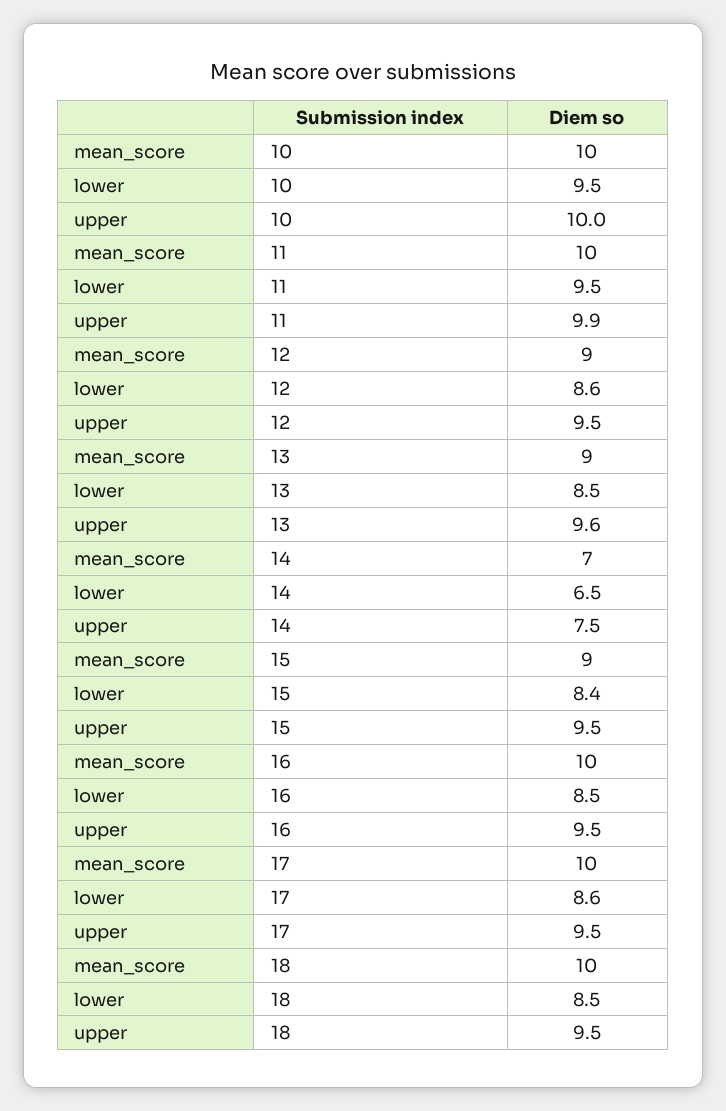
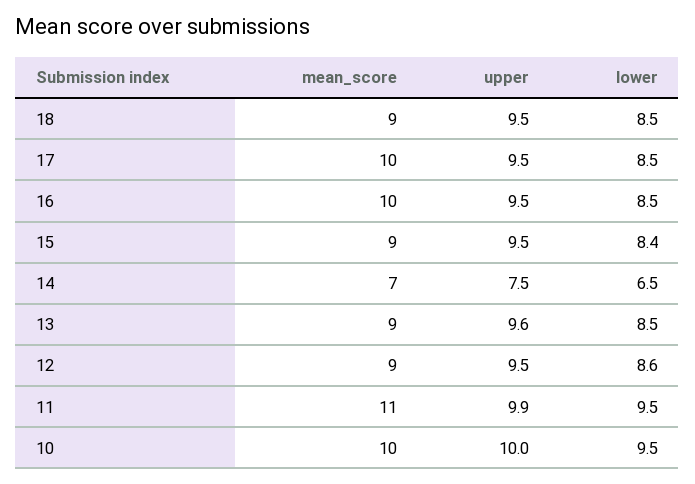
  {
    "mean_score": {
      "10": 10,
-     "11": 10,
+     "11": 11,
      "12": 9,
      "13": 9,
      "14": 7,
      "15": 9,
      "16": 10,
      "17": 10,
-     "18": 10
+     "18": 9
    },
    "lower": {
      "10": 9.5,
      "11": 9.5,
      "12": 8.6,
      "13": 8.5,
      "14": 6.5,
      "15": 8.4,
      "16": 8.5,
-     "17": 8.6,
+     "17": 8.5,
      "18": 8.5
    },
    "upper": {
      "10": 10,
      "11": 9.9,
      "12": 9.5,
      "13": 9.6,
      "14": 7.5,
      "15": 9.5,
      "16": 9.5,
      "17": 9.5,
      "18": 9.5
    }
  }

